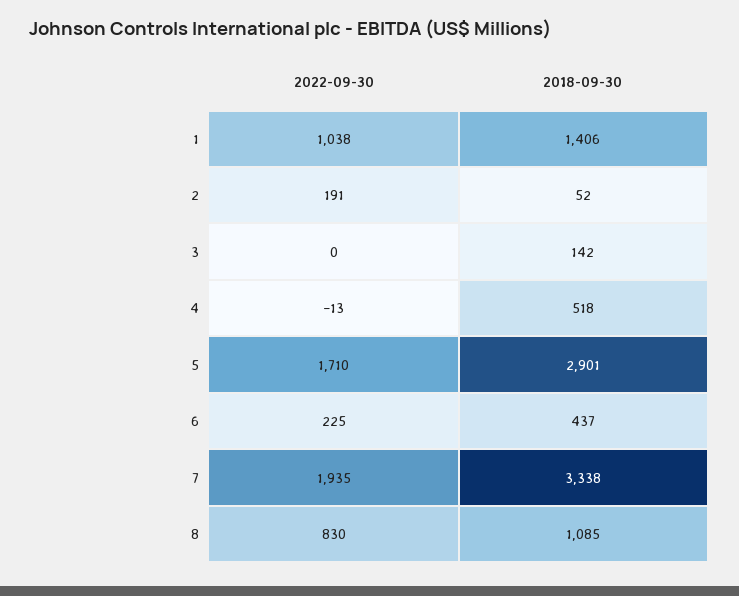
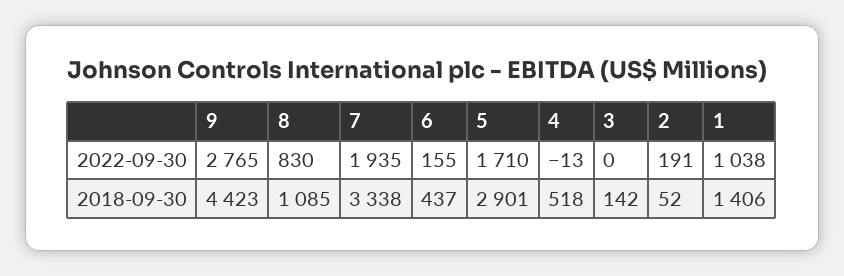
  {
    "2022-09-30": {
      "1": 1038,
      "2": 191,
      "3": 0,
      "4": -13,
      "5": 1710,
-     "6": 225,
+     "6": 155,
      "7": 1935,
-     "8": 830
+     "8": 830,
+     "9": 2765
    },
    "2018-09-30": {
      "1": 1406,
      "2": 52,
      "3": 142,
      "4": 518,
      "5": 2901,
      "6": 437,
      "7": 3338,
-     "8": 1085
+     "8": 1085,
+     "9": 4423
    }
  }

